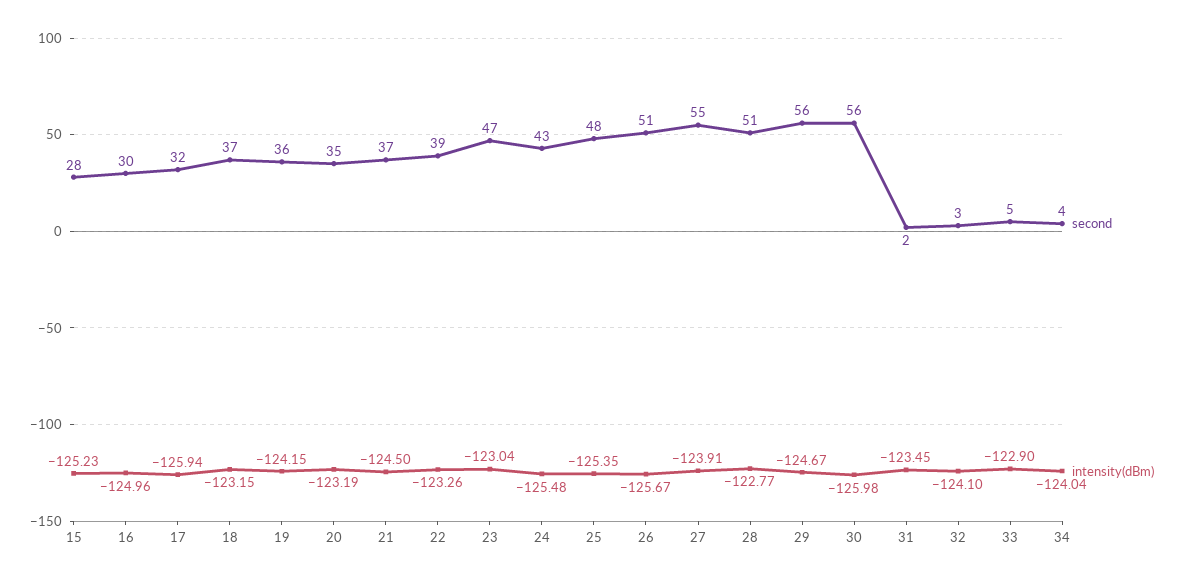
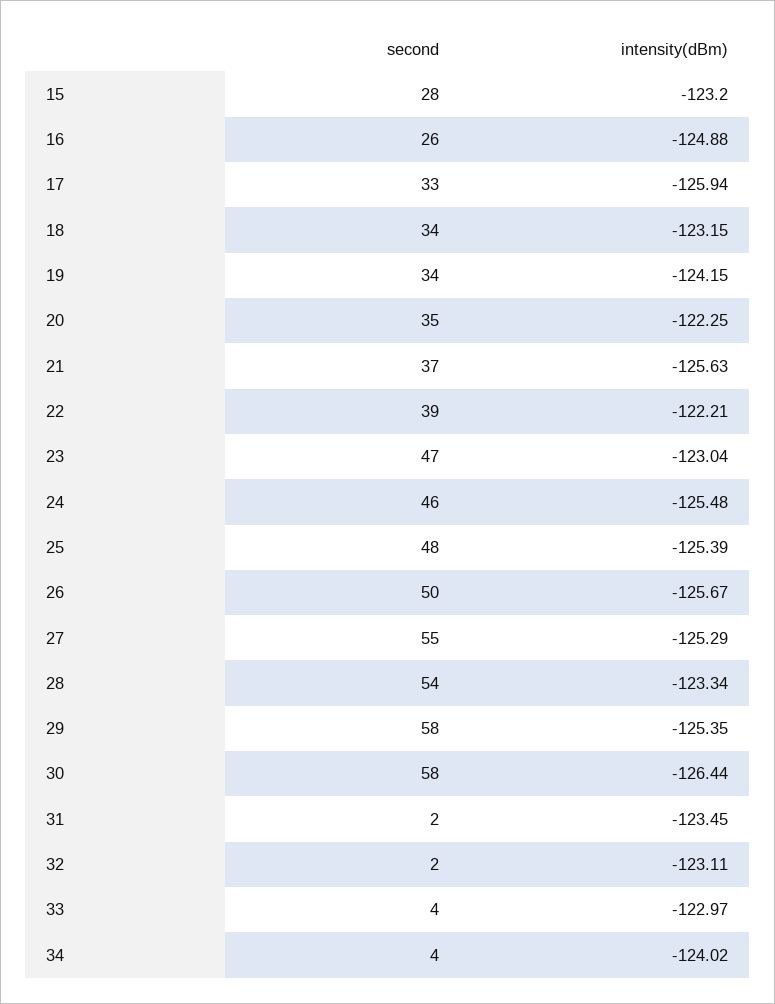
  {
    "second": {
      "15": 28,
-     "16": 30,
+     "16": 26,
-     "17": 32,
+     "17": 33,
-     "18": 37,
+     "18": 34,
-     "19": 36,
+     "19": 34,
      "20": 35,
      "21": 37,
      "22": 39,
      "23": 47,
-     "24": 43,
+     "24": 46,
      "25": 48,
-     "26": 51,
+     "26": 50,
      "27": 55,
-     "28": 51,
+     "28": 54,
-     "29": 56,
+     "29": 58,
-     "30": 56,
+     "30": 58,
      "31": 2,
-     "32": 3,
+     "32": 2,
-     "33": 5,
+     "33": 4,
      "34": 4
    },
    "intensity(dBm)": {
-     "15": -125.23,
+     "15": -123.2,
-     "16": -124.96,
+     "16": -124.88,
      "17": -125.94,
      "18": -123.15,
      "19": -124.15,
-     "20": -123.19,
+     "20": -122.25,
-     "21": -124.5,
+     "21": -125.63,
-     "22": -123.26,
+     "22": -122.21,
      "23": -123.04,
      "24": -125.48,
-     "25": -125.35,
+     "25": -125.39,
      "26": -125.67,
-     "27": -123.91,
+     "27": -125.29,
-     "28": -122.77,
+     "28": -123.34,
-     "29": -124.67,
+     "29": -125.35,
-     "30": -125.98,
+     "30": -126.44,
      "31": -123.45,
-     "32": -124.1,
+     "32": -123.11,
-     "33": -122.9,
+     "33": -122.97,
-     "34": -124.04
+     "34": -124.02
    }
  }

